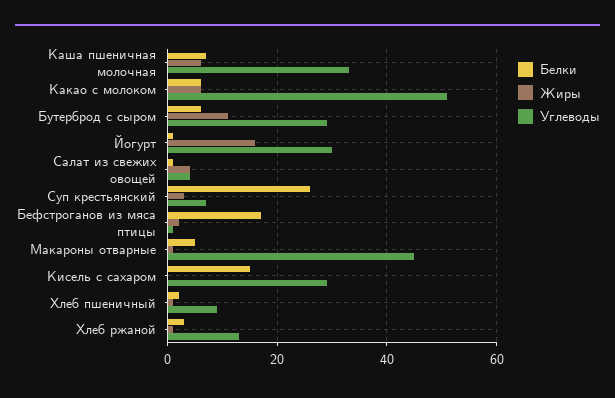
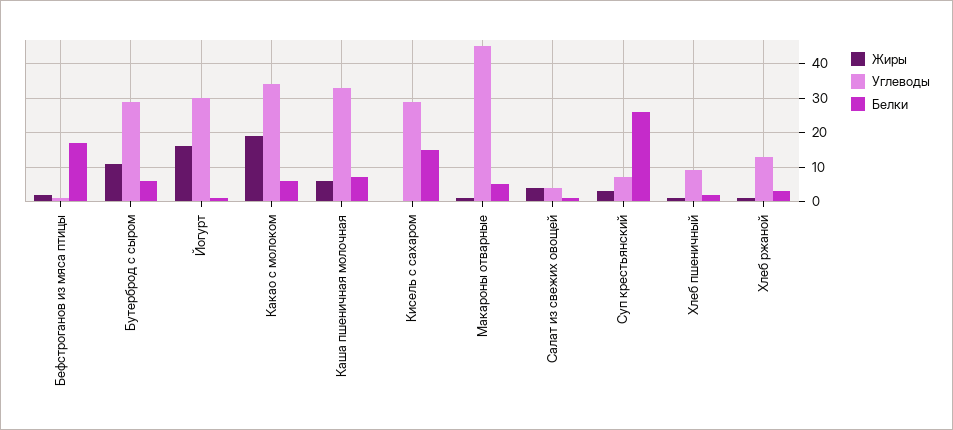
  {
    "Белки": {
      "Каша пшеничная молочная": 5,
      "Какао с молоком": 5,
      "Бутерброд с сыром": 5,
      "Йогурт": 0,
      "Салат из свежих овощей": 0,
      "Суп крестьянский": 25,
      "Бефстроганов из мяса птицы": 15,
      "Макароны отварные": 5,
      "Кисель с сахаром": 15,
      "Хлеб пшеничный": 0,
      "Хлеб ржаной": 5
    },
    "Жиры": {
      "Каша пшеничная молочная": 5,
-     "Какао с молоком": 5,
+     "Какао с молоком": 20,
      "Бутерброд с сыром": 10,
      "Йогурт": 15,
      "Салат из свежих овощей": 5,
      "Суп крестьянский": 5,
      "Бефстроганов из мяса птицы": 0,
      "Макароны отварные": 0,
      "Кисель с сахаром": 0,
      "Хлеб пшеничный": 0,
      "Хлеб ржаной": 0
    },
    "Углеводы": {
      "Каша пшеничная молочная": 35,
-     "Какао с молоком": 50,
+     "Какао с молоком": 35,
      "Бутерброд с сыром": 30,
      "Йогурт": 30,
      "Салат из свежих овощей": 5,
      "Суп крестьянский": 5,
      "Бефстроганов из мяса птицы": 0,
      "Макароны отварные": 45,
      "Кисель с сахаром": 30,
      "Хлеб пшеничный": 10,
      "Хлеб ржаной": 15
    }
  }

